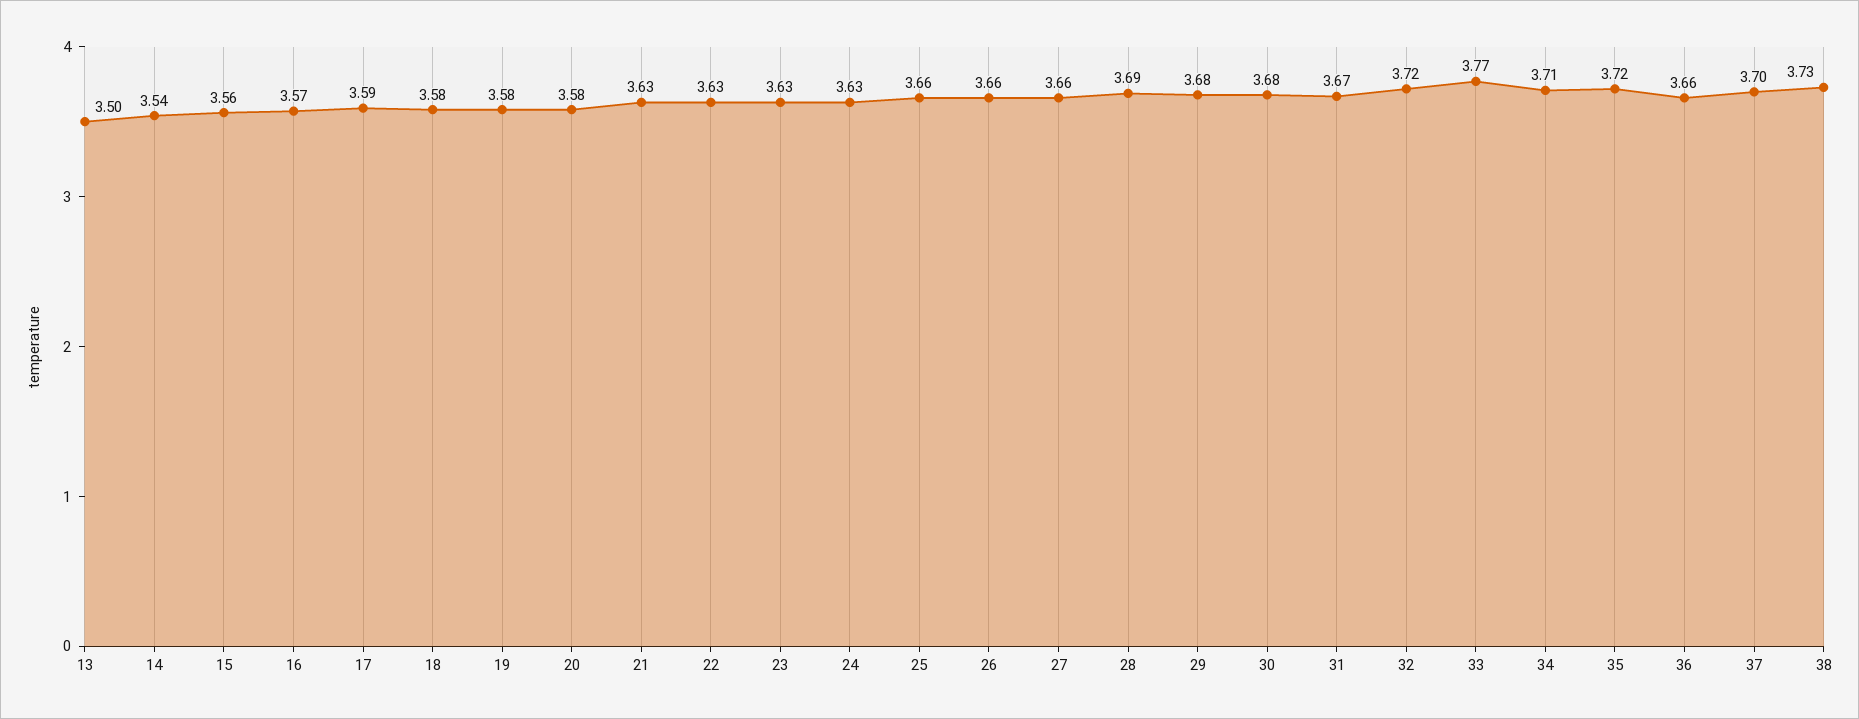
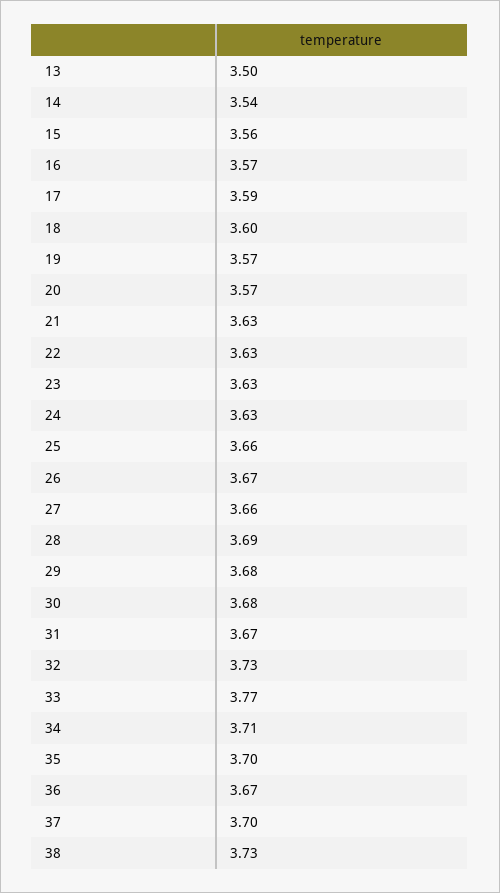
  {
    "13": 3.5,
    "14": 3.54,
    "15": 3.56,
    "16": 3.57,
    "17": 3.59,
-   "18": 3.58,
+   "18": 3.6,
-   "19": 3.58,
+   "19": 3.57,
-   "20": 3.58,
+   "20": 3.57,
    "21": 3.63,
    "22": 3.63,
    "23": 3.63,
    "24": 3.63,
    "25": 3.66,
-   "26": 3.66,
+   "26": 3.67,
    "27": 3.66,
    "28": 3.69,
    "29": 3.68,
    "30": 3.68,
    "31": 3.67,
-   "32": 3.72,
+   "32": 3.73,
    "33": 3.77,
    "34": 3.71,
-   "35": 3.72,
+   "35": 3.7,
-   "36": 3.66,
+   "36": 3.67,
    "37": 3.7,
    "38": 3.73
  }

